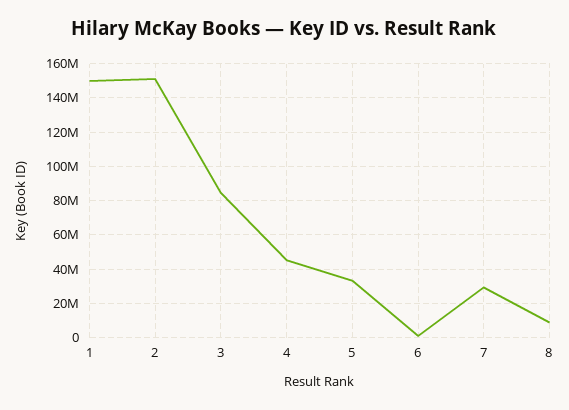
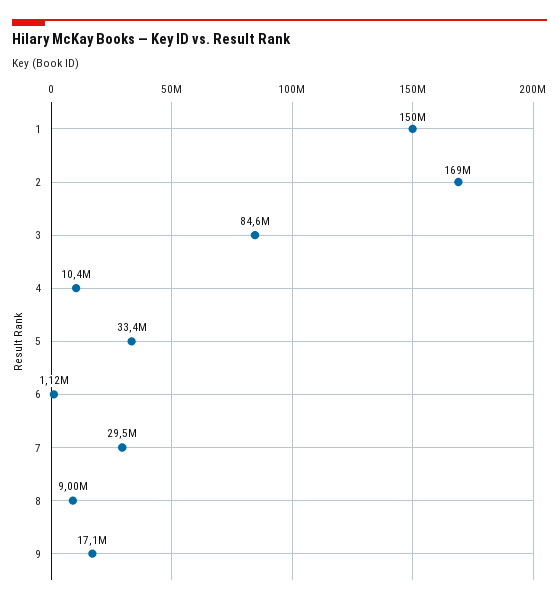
  {
    "1": 150000000,
-   "2": 150000000,
+   "2": 169000000,
    "3": 84600000,
-   "4": 45000000,
+   "4": 10400000,
    "5": 33400000,
    "6": 1120000,
    "7": 29500000,
-   "8": 9000000
+   "8": 9000000,
+   "9": 17100000
  }

